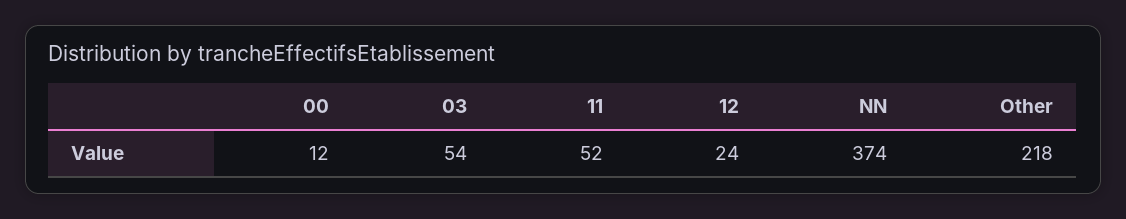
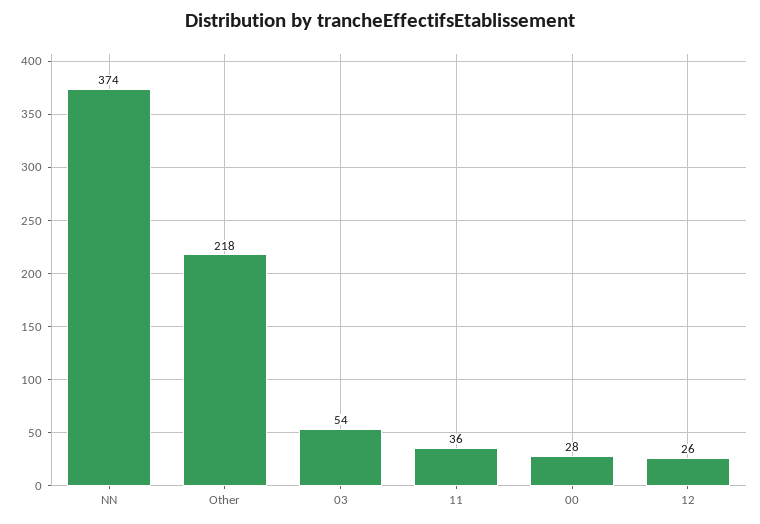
  {
-   "00": 12,
+   "00": 28,
    "03": 54,
-   "11": 52,
+   "11": 36,
-   "12": 24,
+   "12": 26,
    "NN": 374,
    "Other": 218
  }

